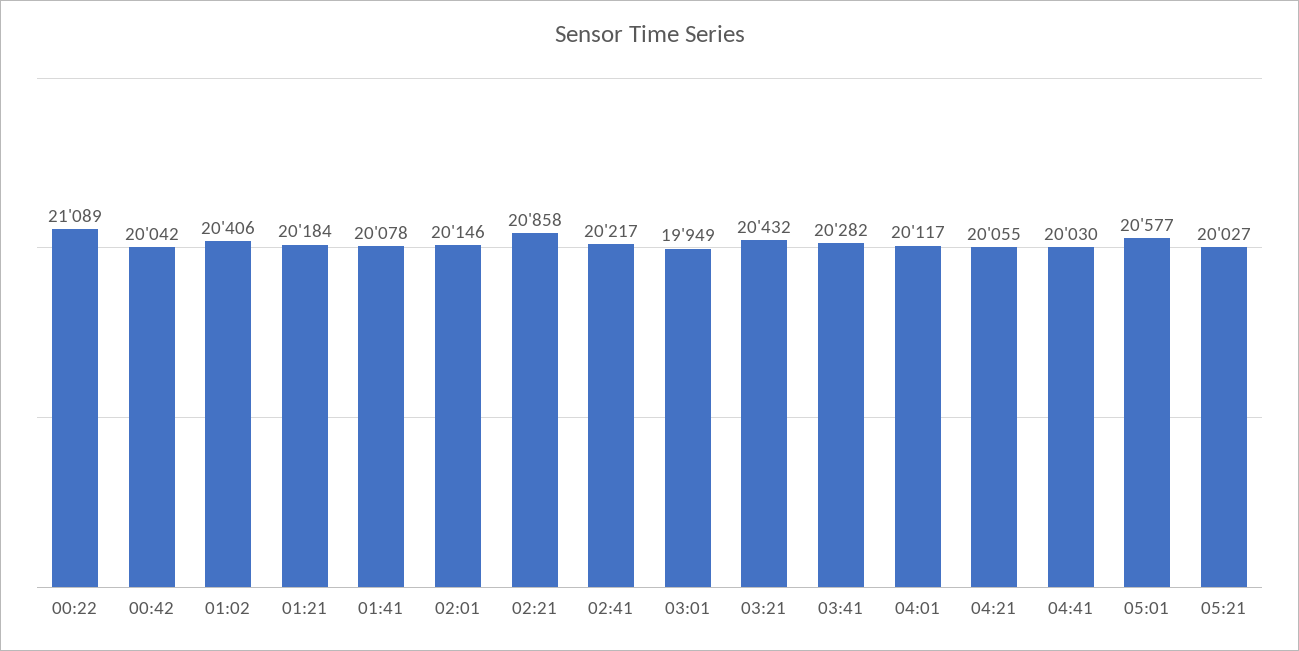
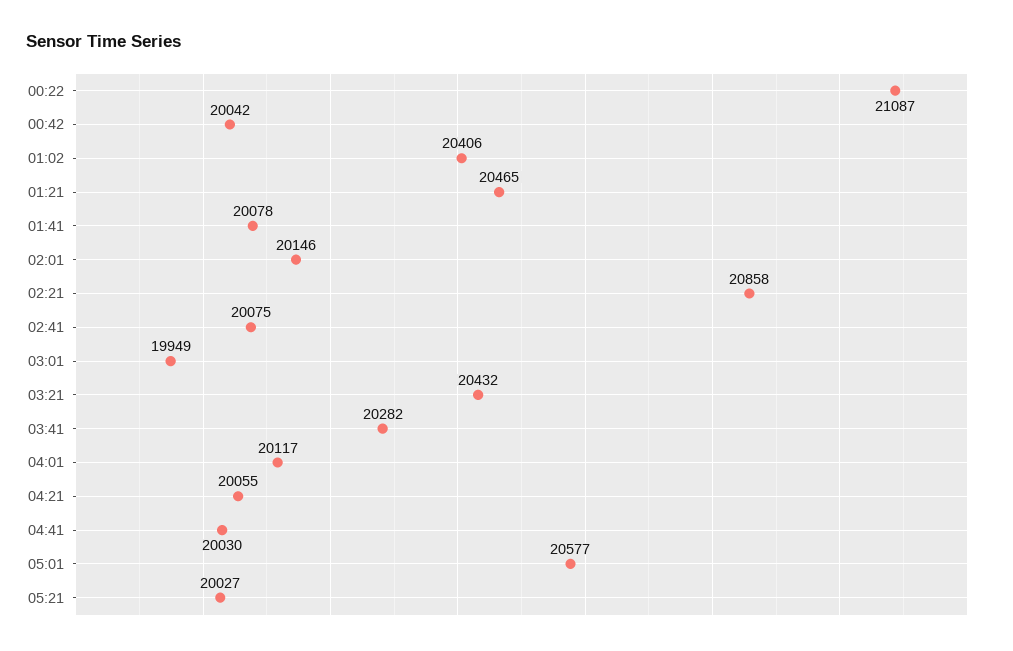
  {
-   "00:22": 21089,
+   "00:22": 21087,
    "00:42": 20042,
    "01:02": 20406,
-   "01:21": 20184,
+   "01:21": 20465,
    "01:41": 20078,
    "02:01": 20146,
    "02:21": 20858,
-   "02:41": 20217,
+   "02:41": 20075,
    "03:01": 19949,
    "03:21": 20432,
    "03:41": 20282,
    "04:01": 20117,
    "04:21": 20055,
    "04:41": 20030,
    "05:01": 20577,
    "05:21": 20027
  }

